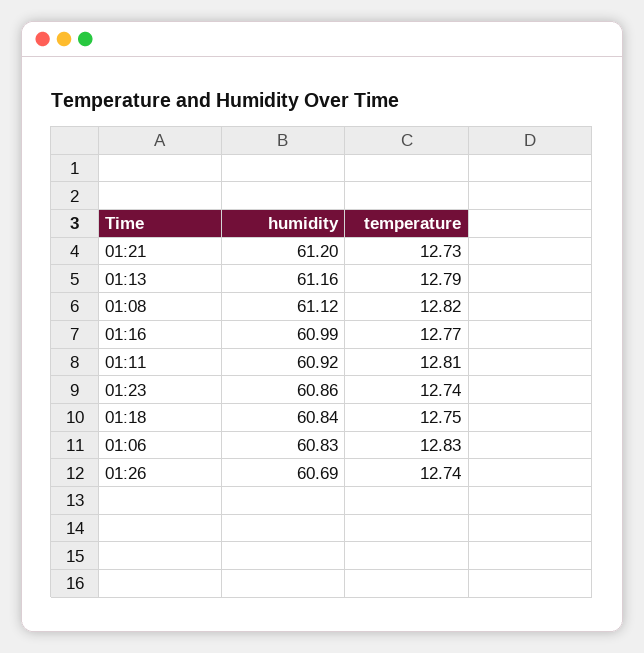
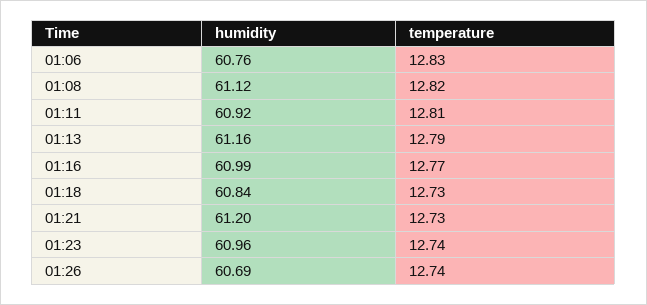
  {
    "humidity": {
      "01:21": 61.2,
      "01:13": 61.16,
      "01:08": 61.12,
      "01:16": 60.99,
      "01:11": 60.92,
-     "01:23": 60.86,
+     "01:23": 60.96,
      "01:18": 60.84,
-     "01:06": 60.83,
+     "01:06": 60.76,
      "01:26": 60.69
    },
    "temperature": {
      "01:21": 12.73,
      "01:13": 12.79,
      "01:08": 12.82,
      "01:16": 12.77,
      "01:11": 12.81,
      "01:23": 12.74,
-     "01:18": 12.75,
+     "01:18": 12.73,
      "01:06": 12.83,
      "01:26": 12.74
    }
  }

